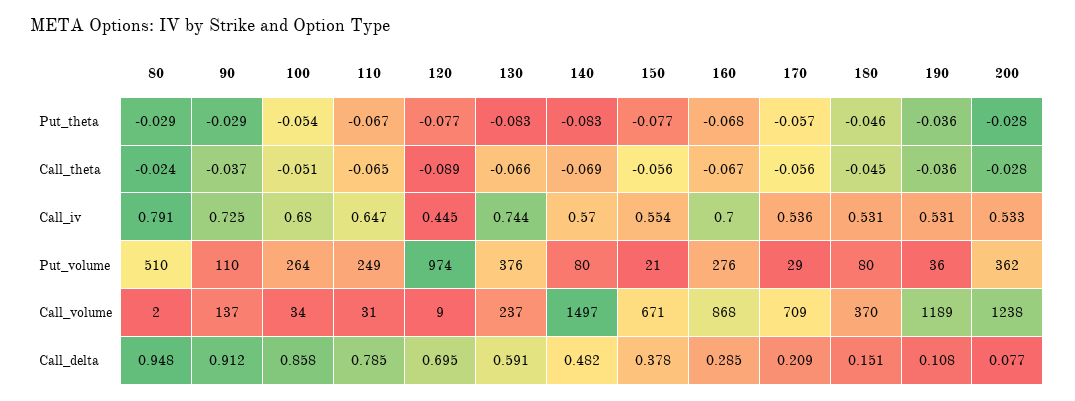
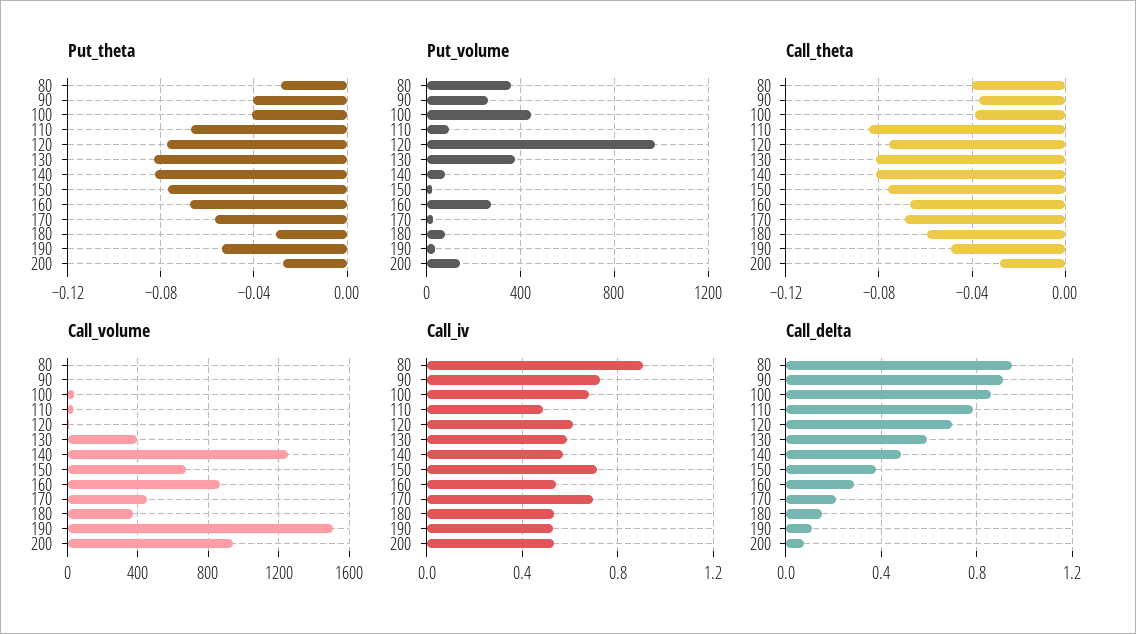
  {
    "Put_theta": {
      "80": -0.029,
-     "90": -0.029,
+     "90": -0.04,
-     "100": -0.054,
+     "100": -0.04,
      "110": -0.067,
      "120": -0.077,
      "130": -0.083,
      "140": -0.083,
      "150": -0.077,
      "160": -0.068,
      "170": -0.057,
-     "180": -0.046,
+     "180": -0.03,
-     "190": -0.036,
+     "190": -0.055,
      "200": -0.028
    },
    "Call_theta": {
-     "80": -0.024,
+     "80": -0.04,
      "90": -0.037,
-     "100": -0.051,
+     "100": -0.04,
-     "110": -0.065,
+     "110": -0.085,
-     "120": -0.089,
+     "120": -0.075,
-     "130": -0.066,
+     "130": -0.08,
-     "140": -0.069,
+     "140": -0.08,
-     "150": -0.056,
+     "150": -0.075,
      "160": -0.067,
-     "170": -0.056,
+     "170": -0.07,
-     "180": -0.045,
+     "180": -0.06,
-     "190": -0.036,
+     "190": -0.05,
      "200": -0.028
    },
    "Call_iv": {
-     "80": 0.791,
+     "80": 0.9,
      "90": 0.725,
      "100": 0.68,
-     "110": 0.647,
+     "110": 0.5,
-     "120": 0.445,
+     "120": 0.6,
-     "130": 0.744,
+     "130": 0.6,
      "140": 0.57,
-     "150": 0.554,
+     "150": 0.7,
-     "160": 0.7,
+     "160": 0.55,
-     "170": 0.536,
+     "170": 0.7,
      "180": 0.531,
      "190": 0.531,
      "200": 0.533
    },
    "Put_volume": {
-     "80": 510,
+     "80": 350,
-     "90": 110,
+     "90": 250,
-     "100": 264,
+     "100": 450,
-     "110": 249,
+     "110": 100,
      "120": 974,
      "130": 376,
      "140": 80,
      "150": 21,
      "160": 276,
      "170": 29,
      "180": 80,
      "190": 36,
-     "200": 362
+     "200": 150
    },
    "Call_volume": {
      "80": 2,
-     "90": 137,
+     "90": 0,
      "100": 34,
      "110": 31,
      "120": 9,
-     "130": 237,
+     "130": 400,
-     "140": 1497,
+     "140": 1250,
      "150": 671,
      "160": 868,
-     "170": 709,
+     "170": 450,
      "180": 370,
-     "190": 1189,
+     "190": 1500,
-     "200": 1238
+     "200": 950
    },
    "Call_delta": {
      "80": 0.948,
      "90": 0.912,
      "100": 0.858,
      "110": 0.785,
      "120": 0.695,
      "130": 0.591,
      "140": 0.482,
      "150": 0.378,
      "160": 0.285,
      "170": 0.209,
      "180": 0.151,
      "190": 0.108,
      "200": 0.077
    }
  }

